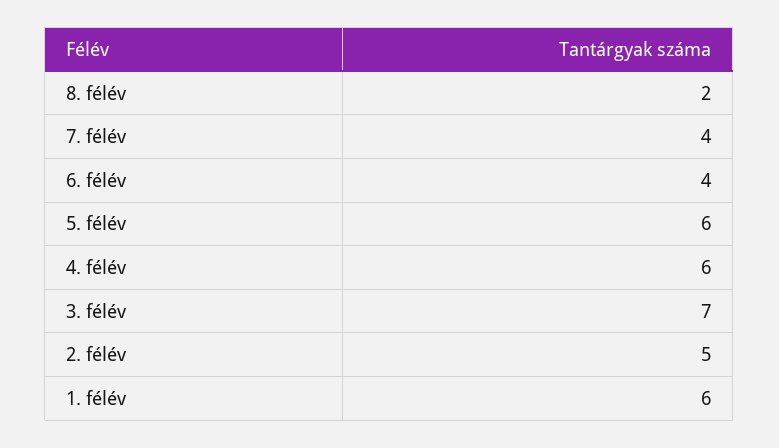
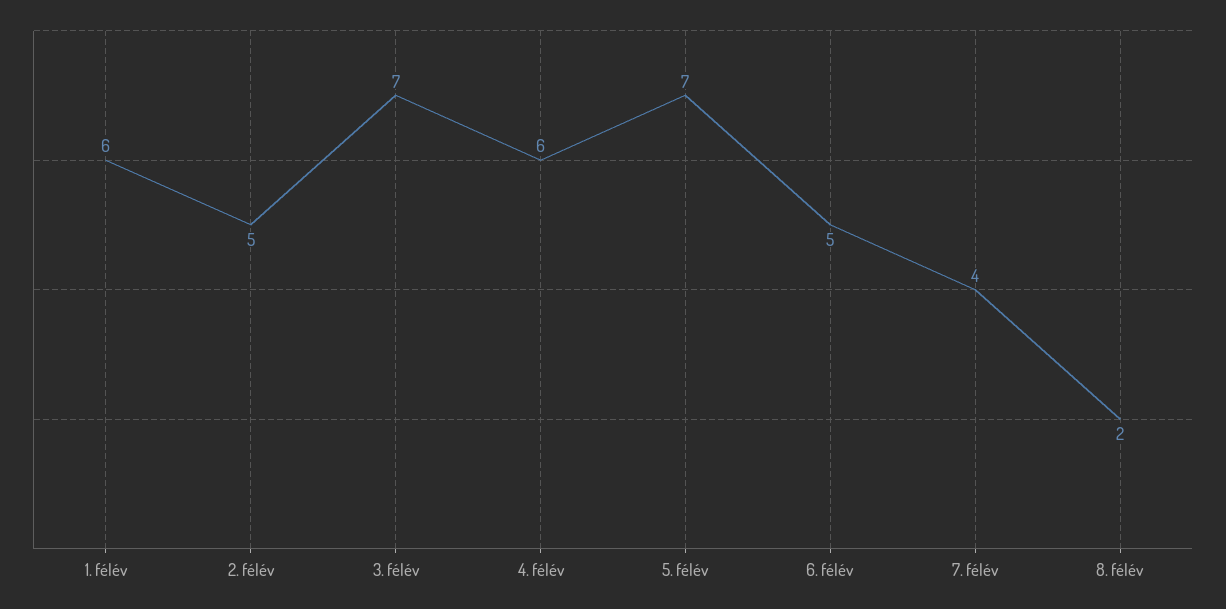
  {
    "8. félév": 2,
    "7. félév": 4,
-   "6. félév": 4,
+   "6. félév": 5,
-   "5. félév": 6,
+   "5. félév": 7,
    "4. félév": 6,
    "3. félév": 7,
    "2. félév": 5,
    "1. félév": 6
  }

